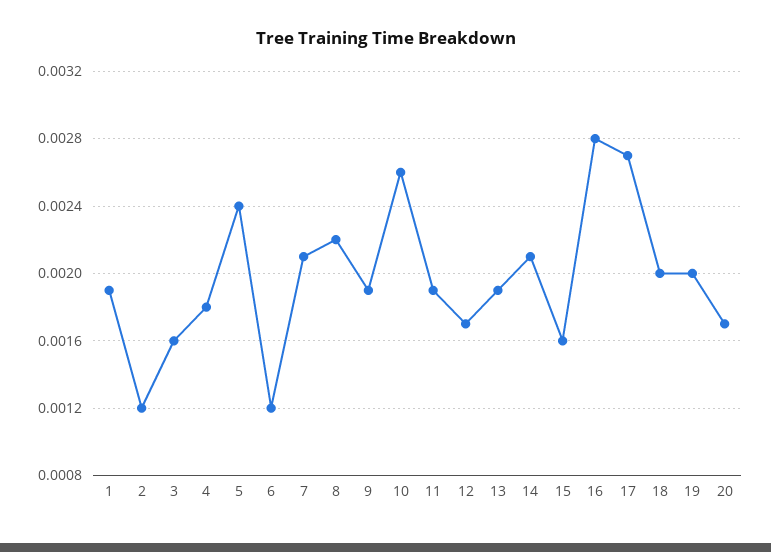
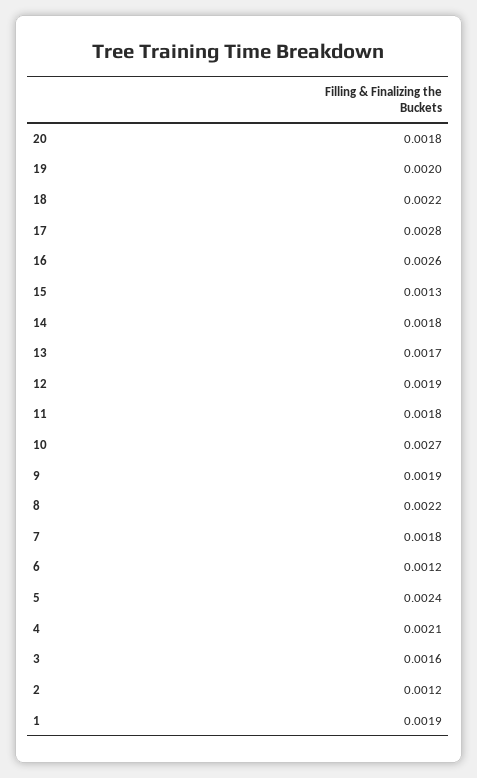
  {
    "1": 0.0019,
    "2": 0.0012,
    "3": 0.0016,
-   "4": 0.0018,
+   "4": 0.0021,
    "5": 0.0024,
    "6": 0.0012,
-   "7": 0.0021,
+   "7": 0.0018,
    "8": 0.0022,
    "9": 0.0019,
-   "10": 0.0026,
+   "10": 0.0027,
-   "11": 0.0019,
+   "11": 0.0018,
-   "12": 0.0017,
+   "12": 0.0019,
-   "13": 0.0019,
+   "13": 0.0017,
-   "14": 0.0021,
+   "14": 0.0018,
-   "15": 0.0016,
+   "15": 0.0013,
-   "16": 0.0028,
+   "16": 0.0026,
-   "17": 0.0027,
+   "17": 0.0028,
-   "18": 0.002,
+   "18": 0.0022,
    "19": 0.002,
-   "20": 0.0017
+   "20": 0.0018
  }

